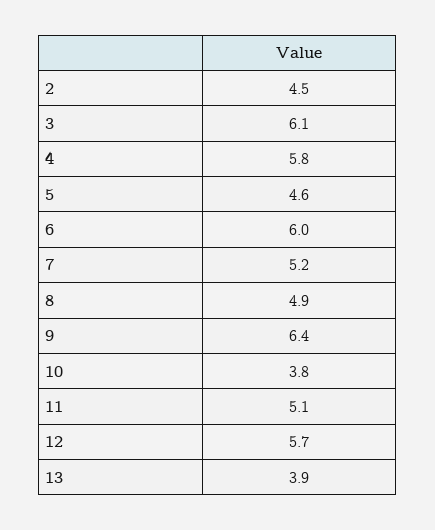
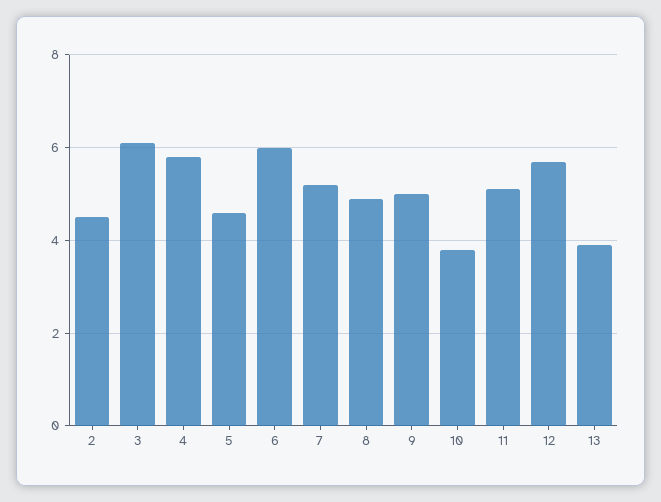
  {
    "2": 4.5,
    "3": 6.1,
    "4": 5.8,
    "5": 4.6,
    "6": 6,
    "7": 5.2,
    "8": 4.9,
-   "9": 6.4,
+   "9": 5,
    "10": 3.8,
    "11": 5.1,
    "12": 5.7,
    "13": 3.9
  }

